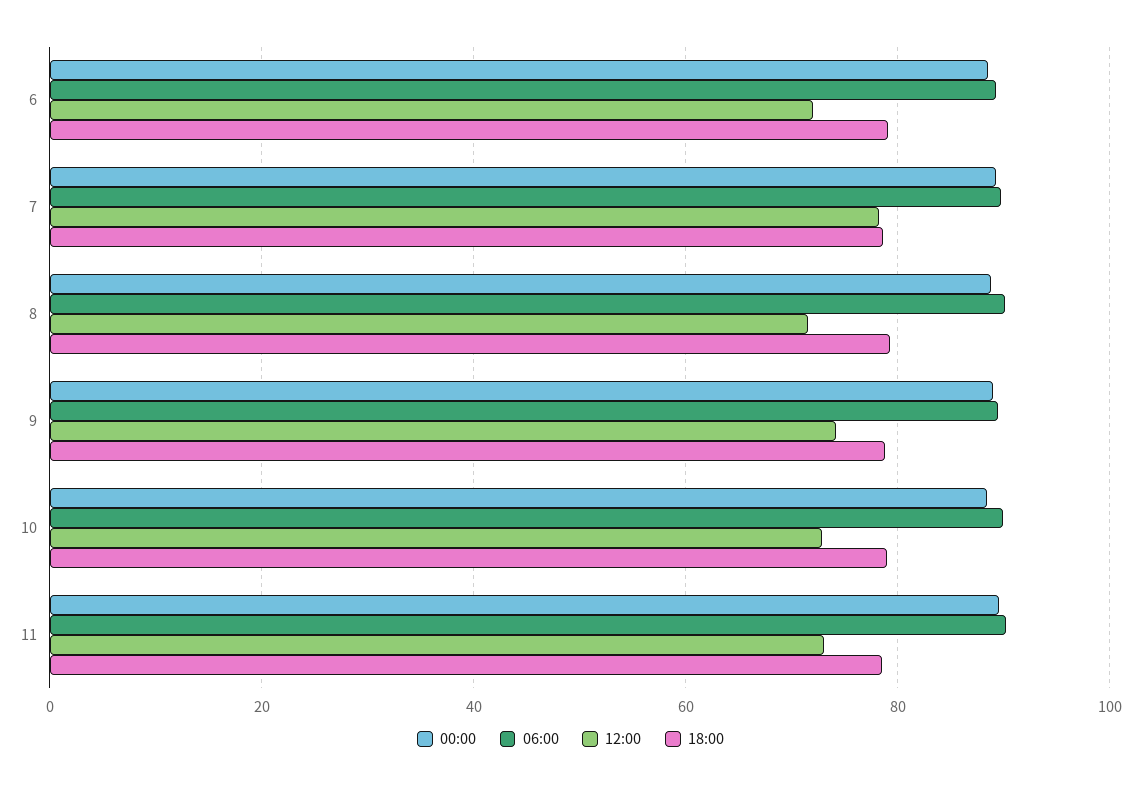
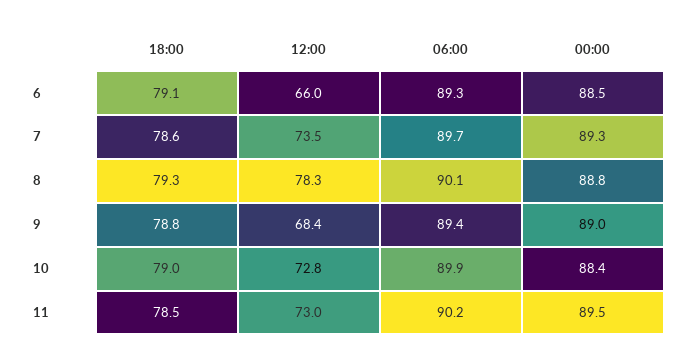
  {
    "00:00": {
      "6": 88.5,
      "7": 89.3,
      "8": 88.8,
      "9": 89,
      "10": 88.4,
      "11": 89.5
    },
    "06:00": {
      "6": 89.3,
      "7": 89.7,
      "8": 90.1,
      "9": 89.4,
      "10": 89.9,
      "11": 90.2
    },
    "12:00": {
-     "6": 72,
+     "6": 66,
-     "7": 78,
+     "7": 73.5,
-     "8": 72,
+     "8": 78.3,
-     "9": 74,
+     "9": 68.4,
      "10": 72.8,
      "11": 73
    },
    "18:00": {
      "6": 79.1,
      "7": 78.6,
      "8": 79.3,
      "9": 78.8,
      "10": 79,
      "11": 78.5
    }
  }

